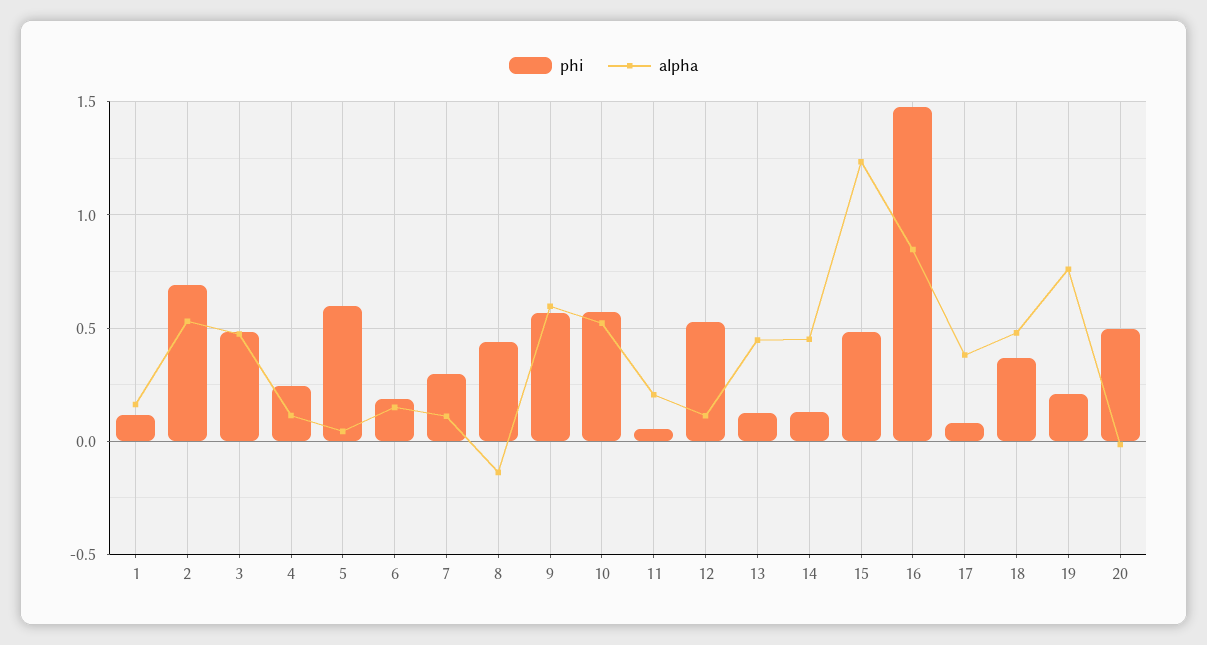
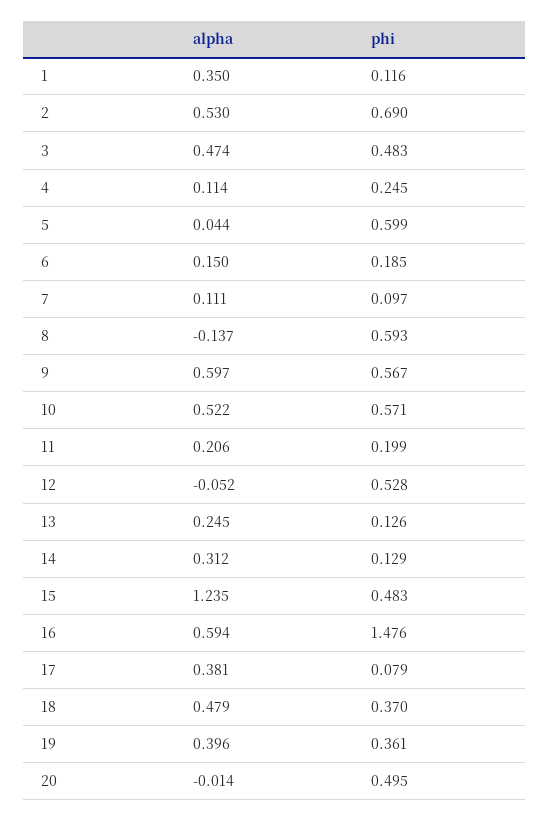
  {
    "phi": {
      "1": 0.116,
      "2": 0.69,
      "3": 0.483,
      "4": 0.245,
      "5": 0.599,
      "6": 0.185,
-     "7": 0.3,
+     "7": 0.097,
-     "8": 0.45,
+     "8": 0.593,
      "9": 0.567,
      "10": 0.571,
-     "11": 0.05,
+     "11": 0.199,
      "12": 0.528,
      "13": 0.126,
      "14": 0.129,
      "15": 0.483,
      "16": 1.476,
      "17": 0.079,
      "18": 0.37,
-     "19": 0.2,
+     "19": 0.361,
      "20": 0.495
    },
    "alpha": {
-     "1": 0.15,
+     "1": 0.35,
      "2": 0.53,
      "3": 0.474,
      "4": 0.114,
      "5": 0.044,
      "6": 0.15,
      "7": 0.111,
      "8": -0.137,
      "9": 0.597,
      "10": 0.522,
      "11": 0.206,
-     "12": 0.1,
+     "12": -0.052,
-     "13": 0.45,
+     "13": 0.245,
-     "14": 0.45,
+     "14": 0.312,
      "15": 1.235,
-     "16": 0.85,
+     "16": 0.594,
      "17": 0.381,
      "18": 0.479,
-     "19": 0.75,
+     "19": 0.396,
      "20": -0.014
    }
  }

